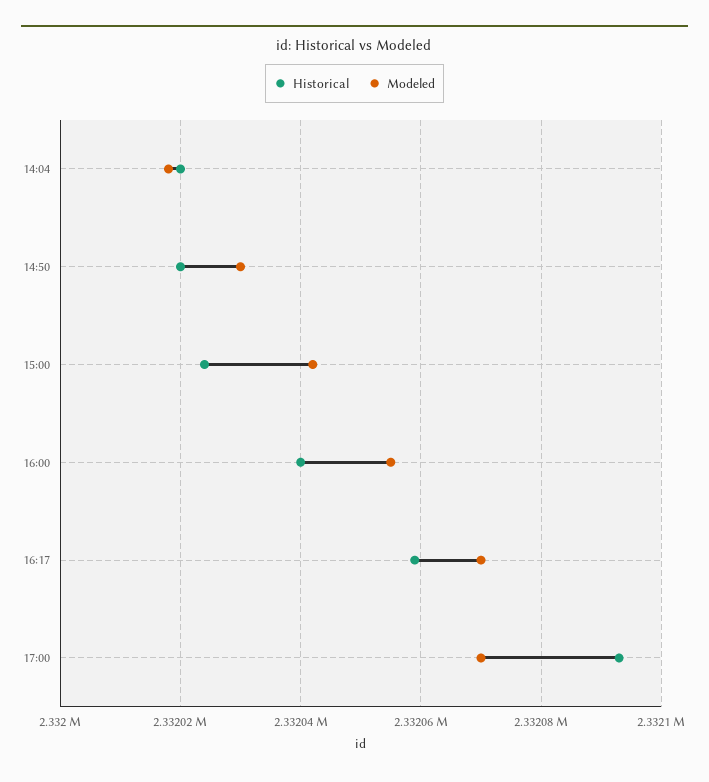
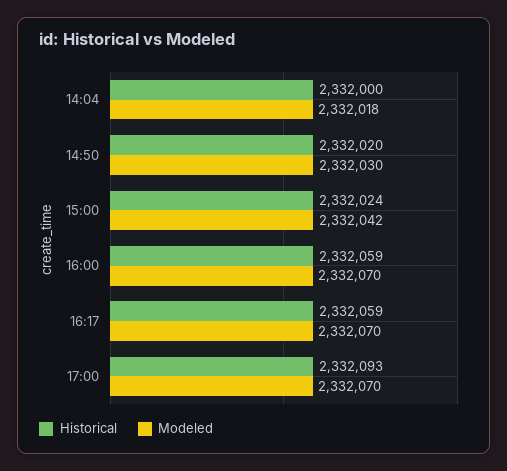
  {
    "Historical": {
-     "14:04": 2332020,
+     "14:04": 2332000,
      "14:50": 2332020,
      "15:00": 2332024,
-     "16:00": 2332040,
+     "16:00": 2332059,
      "16:17": 2332059,
      "17:00": 2332093
    },
    "Modeled": {
      "14:04": 2332018,
      "14:50": 2332030,
      "15:00": 2332042,
-     "16:00": 2332055,
+     "16:00": 2332070,
      "16:17": 2332070,
      "17:00": 2332070
    }
  }

